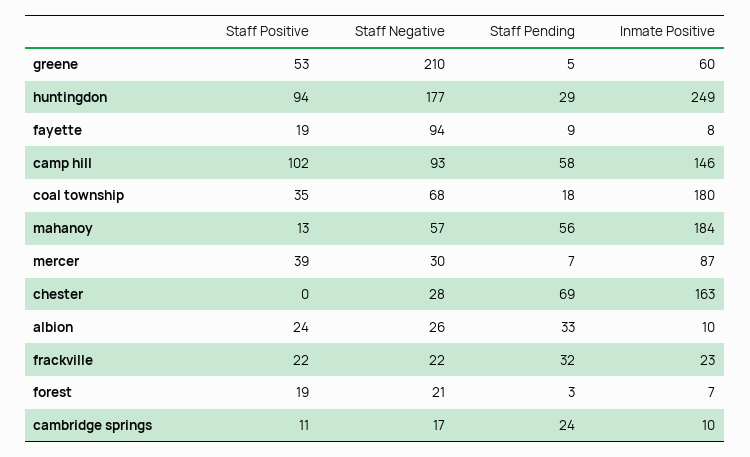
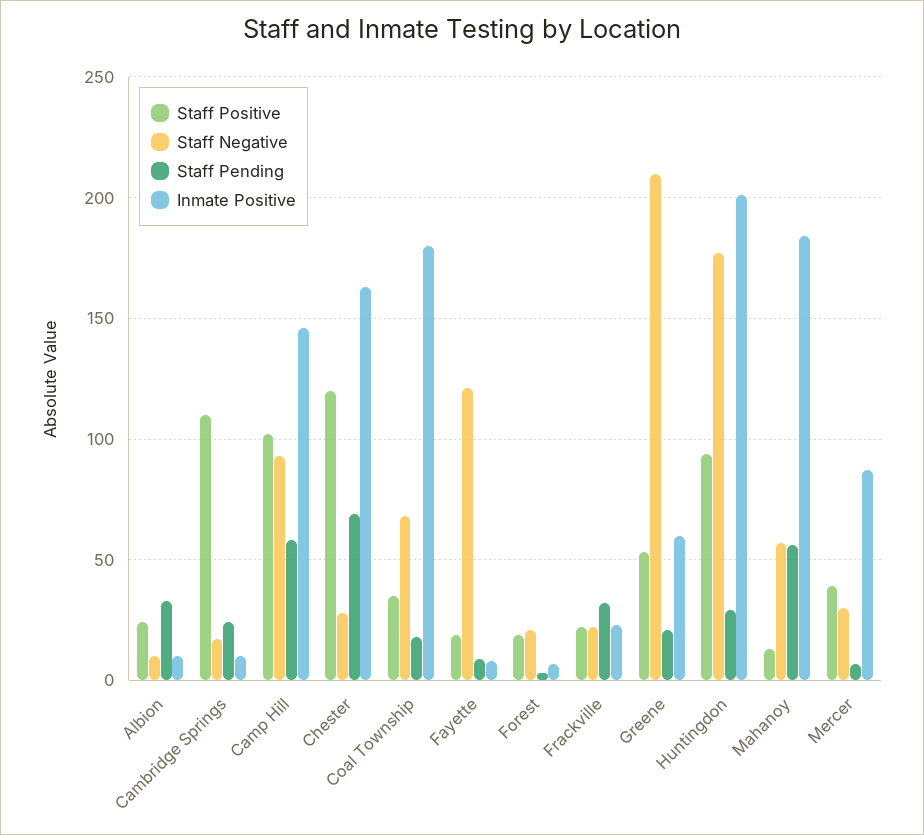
  {
    "Staff Positive": {
      "greene": 53,
      "huntingdon": 94,
      "fayette": 19,
      "camp hill": 102,
      "coal township": 35,
      "mahanoy": 13,
      "mercer": 39,
-     "chester": 0,
+     "chester": 120,
      "albion": 24,
      "frackville": 22,
      "forest": 19,
-     "cambridge springs": 11
+     "cambridge springs": 110
    },
    "Staff Negative": {
      "greene": 210,
      "huntingdon": 177,
-     "fayette": 94,
+     "fayette": 120,
      "camp hill": 93,
      "coal township": 68,
      "mahanoy": 57,
      "mercer": 30,
      "chester": 28,
-     "albion": 26,
+     "albion": 10,
      "frackville": 22,
      "forest": 21,
      "cambridge springs": 17
    },
    "Staff Pending": {
-     "greene": 5,
+     "greene": 20,
      "huntingdon": 29,
      "fayette": 9,
      "camp hill": 58,
      "coal township": 18,
      "mahanoy": 56,
      "mercer": 7,
      "chester": 69,
      "albion": 33,
      "frackville": 32,
      "forest": 3,
      "cambridge springs": 24
    },
    "Inmate Positive": {
      "greene": 60,
-     "huntingdon": 249,
+     "huntingdon": 200,
      "fayette": 8,
      "camp hill": 146,
      "coal township": 180,
      "mahanoy": 184,
      "mercer": 87,
      "chester": 163,
      "albion": 10,
      "frackville": 23,
      "forest": 7,
      "cambridge springs": 10
    }
  }

